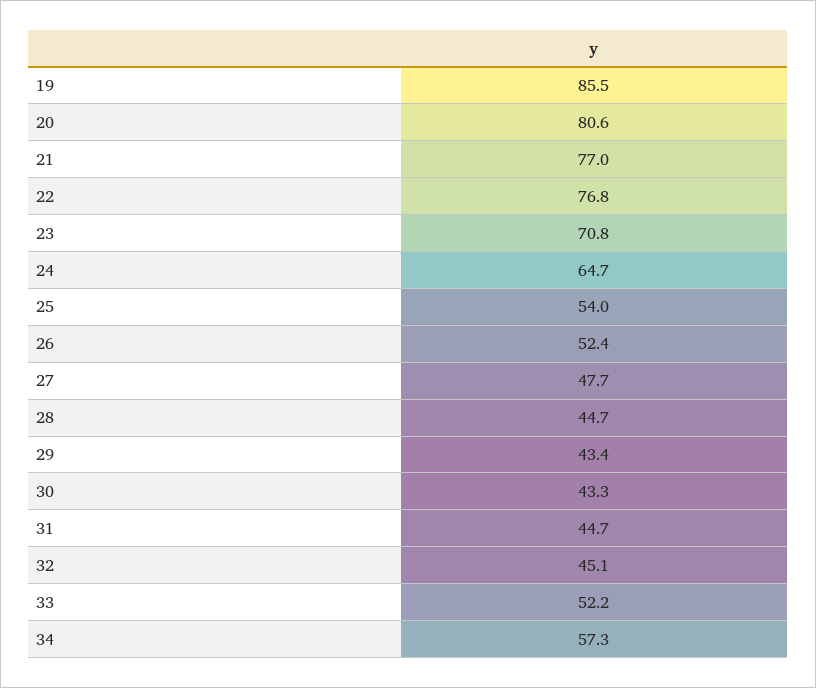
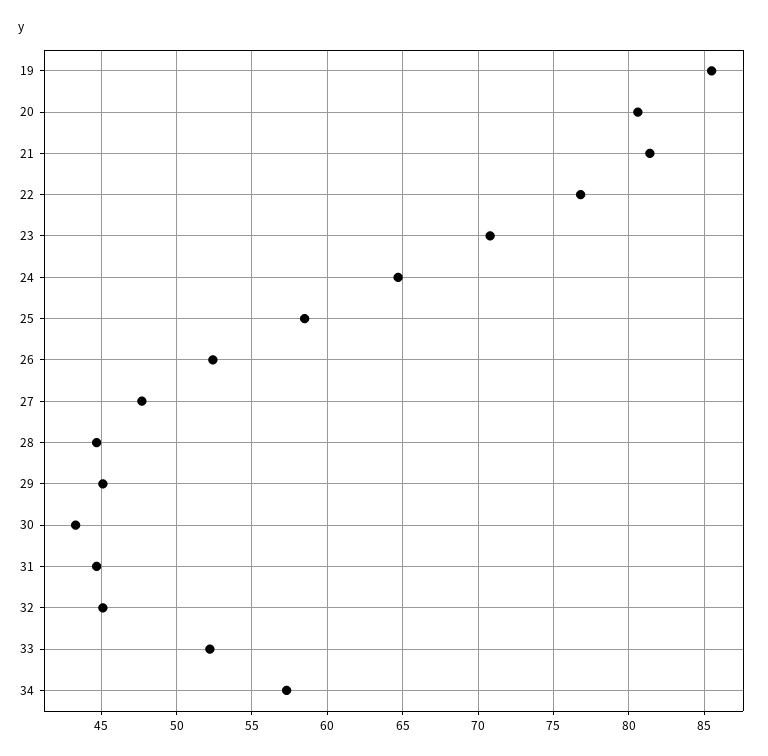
  {
    "19": 85.5,
    "20": 80.6,
-   "21": 77,
+   "21": 81.5,
    "22": 76.8,
    "23": 70.8,
    "24": 64.7,
-   "25": 54,
+   "25": 58.5,
    "26": 52.4,
    "27": 47.7,
    "28": 44.7,
-   "29": 43.4,
+   "29": 45,
    "30": 43.3,
    "31": 44.7,
    "32": 45.1,
    "33": 52.2,
    "34": 57.3
  }

